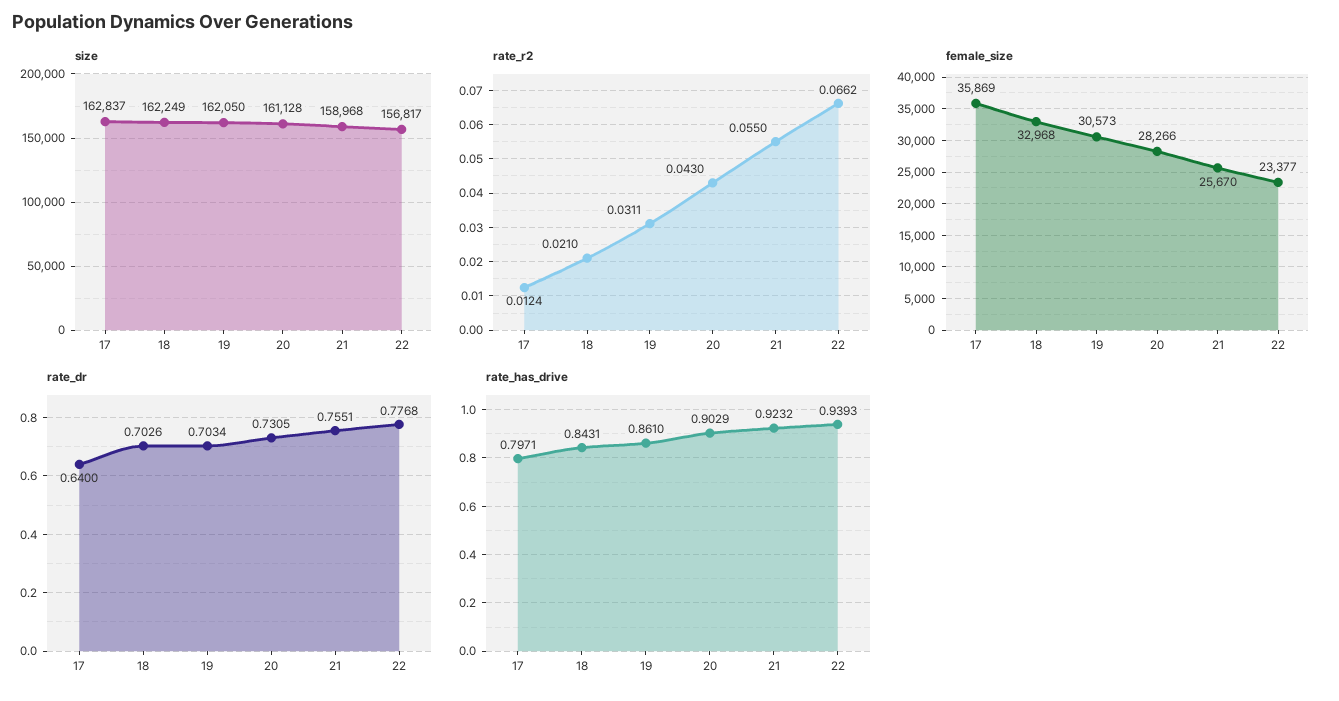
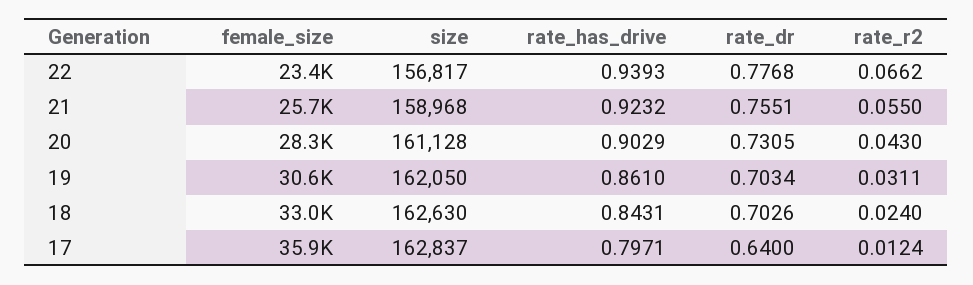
  {
    "size": {
      "17": 162837,
-     "18": 162249,
+     "18": 162630,
      "19": 162050,
      "20": 161128,
      "21": 158968,
      "22": 156817
    },
    "rate_r2": {
      "17": 0.0124,
-     "18": 0.021,
+     "18": 0.024,
      "19": 0.0311,
      "20": 0.043,
      "21": 0.055,
      "22": 0.0662
    },
    "female_size": {
      "17": 35869,
      "18": 32968,
      "19": 30573,
      "20": 28266,
      "21": 25670,
      "22": 23377
    },
    "rate_dr": {
      "17": 0.64,
      "18": 0.7026,
      "19": 0.7034,
      "20": 0.7305,
      "21": 0.7551,
      "22": 0.7768
    },
    "rate_has_drive": {
      "17": 0.7971,
      "18": 0.8431,
      "19": 0.861,
      "20": 0.9029,
      "21": 0.9232,
      "22": 0.9393
    }
  }

